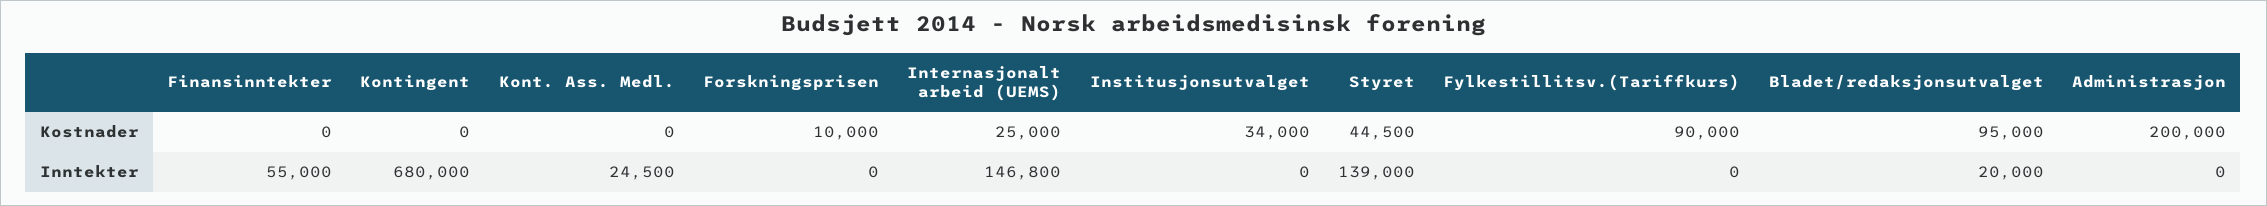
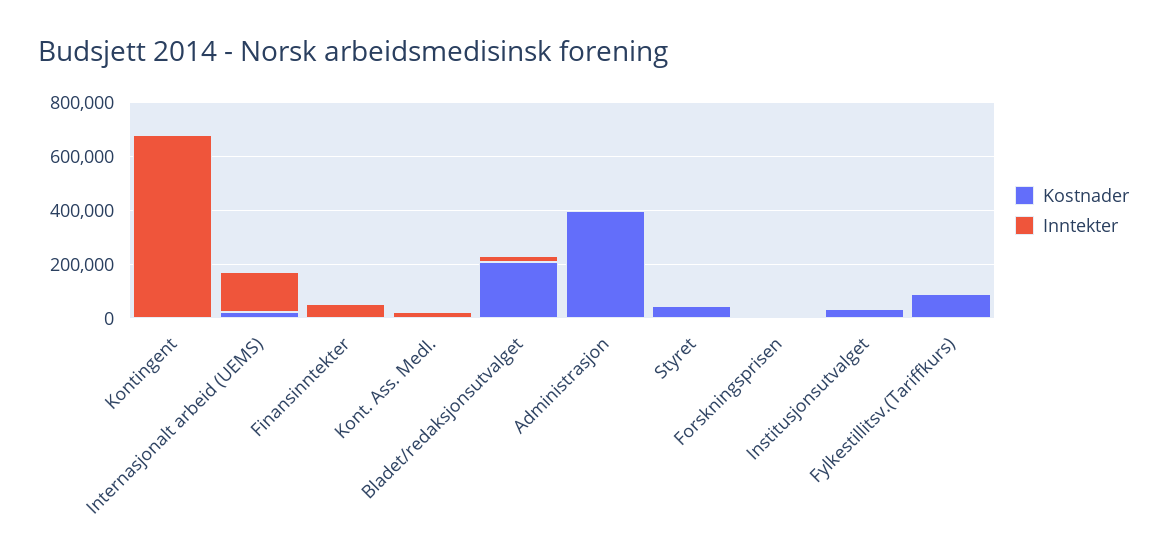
  {
    "Kostnader": {
      "Finansinntekter": 0,
      "Kontingent": 0,
      "Kont. Ass. Medl.": 0,
      "Forskningsprisen": 10000,
      "Internasjonalt arbeid (UEMS)": 25000,
      "Institusjonsutvalget": 34000,
      "Styret": 44500,
      "Fylkestillitsv.(Tariffkurs)": 90000,
-     "Bladet/redaksjonsutvalget": 95000,
+     "Bladet/redaksjonsutvalget": 200000,
-     "Administrasjon": 200000
+     "Administrasjon": 400000
    },
    "Inntekter": {
      "Finansinntekter": 55000,
      "Kontingent": 680000,
      "Kont. Ass. Medl.": 24500,
      "Forskningsprisen": 0,
      "Internasjonalt arbeid (UEMS)": 146800,
      "Institusjonsutvalget": 0,
-     "Styret": 139000,
+     "Styret": 0,
      "Fylkestillitsv.(Tariffkurs)": 0,
      "Bladet/redaksjonsutvalget": 20000,
      "Administrasjon": 0
    }
  }

